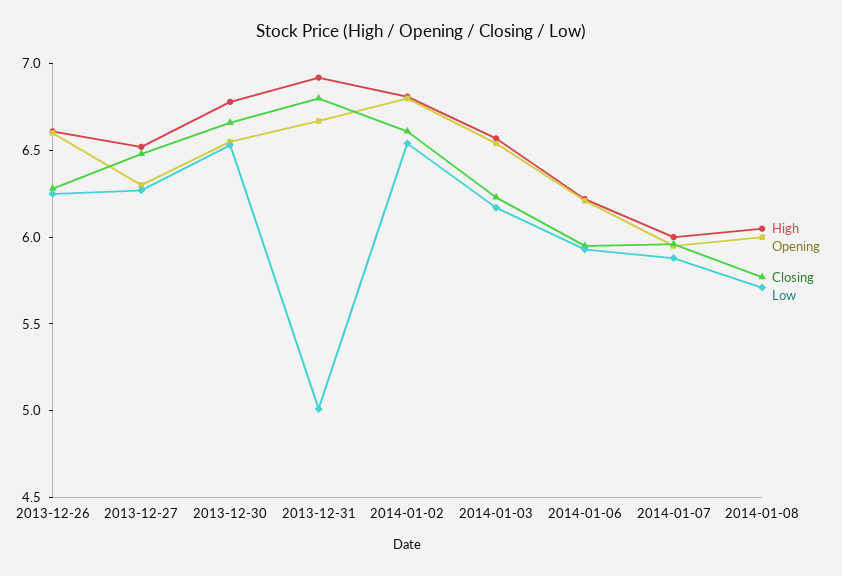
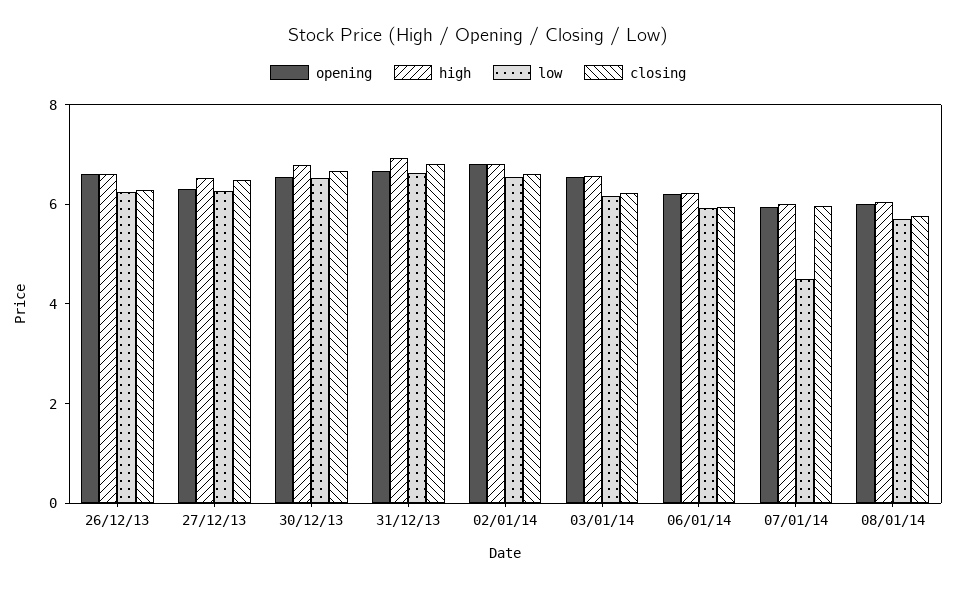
  {
    "High": {
      "2013-12-26": 6.6,
      "2013-12-27": 6.5,
      "2013-12-30": 6.8,
      "2013-12-31": 6.9,
      "2014-01-02": 6.8,
      "2014-01-03": 6.6,
      "2014-01-06": 6.2,
      "2014-01-07": 6,
      "2014-01-08": 6.1
    },
    "Opening": {
      "2013-12-26": 6.6,
      "2013-12-27": 6.3,
      "2013-12-30": 6.6,
      "2013-12-31": 6.7,
      "2014-01-02": 6.8,
      "2014-01-03": 6.5,
      "2014-01-06": 6.2,
      "2014-01-07": 6,
      "2014-01-08": 6
    },
    "Closing": {
      "2013-12-26": 6.3,
      "2013-12-27": 6.5,
      "2013-12-30": 6.7,
      "2013-12-31": 6.8,
      "2014-01-02": 6.6,
      "2014-01-03": 6.2,
      "2014-01-06": 6,
      "2014-01-07": 6,
      "2014-01-08": 5.8
    },
    "Low": {
      "2013-12-26": 6.3,
      "2013-12-27": 6.3,
      "2013-12-30": 6.5,
-     "2013-12-31": 5,
+     "2013-12-31": 6.5,
      "2014-01-02": 6.5,
      "2014-01-03": 6.2,
      "2014-01-06": 5.9,
-     "2014-01-07": 5.9,
+     "2014-01-07": 4.5,
      "2014-01-08": 5.7
    }
  }

